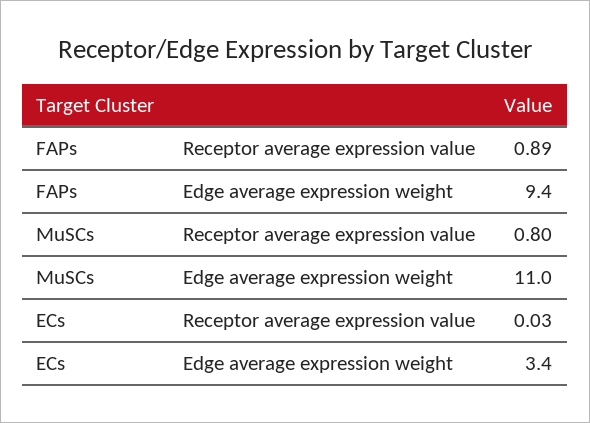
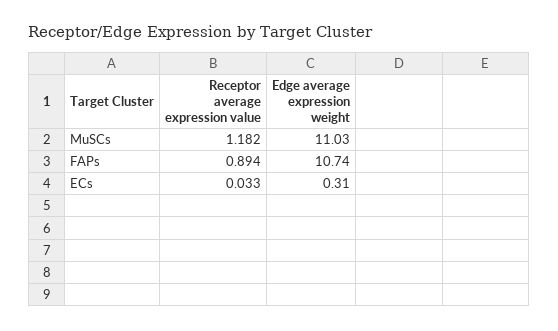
  {
    "FAPs": {
      "Receptor average expression value": 0.894,
-     "Edge average expression weight": 9.4
+     "Edge average expression weight": 10.74
    },
    "MuSCs": {
-     "Receptor average expression value": 0.8,
+     "Receptor average expression value": 1.182,
      "Edge average expression weight": 11.03
    },
    "ECs": {
      "Receptor average expression value": 0.033,
-     "Edge average expression weight": 3.4
+     "Edge average expression weight": 0.31
    }
  }

